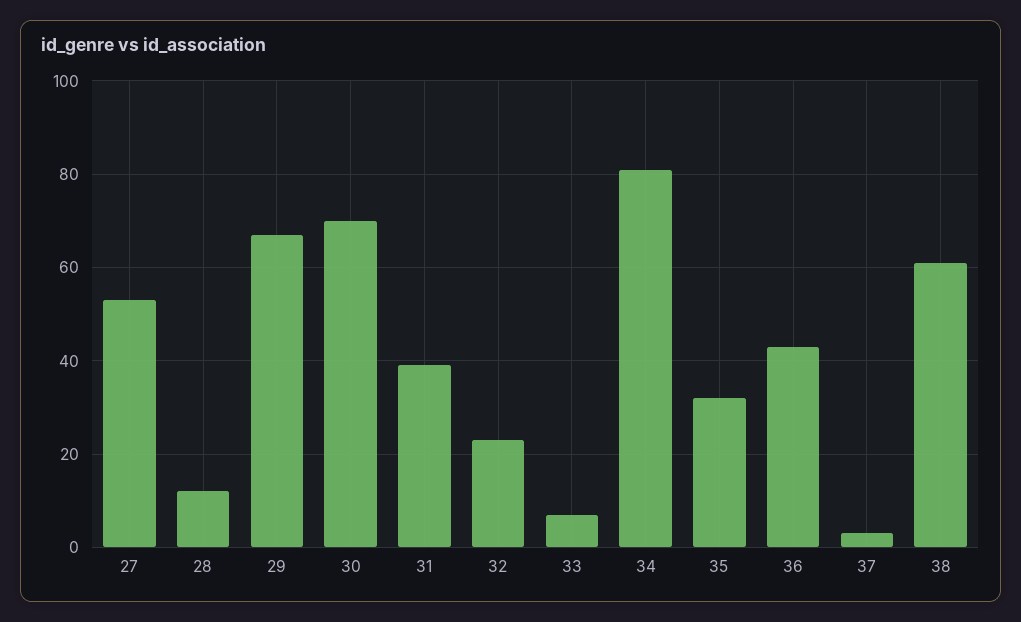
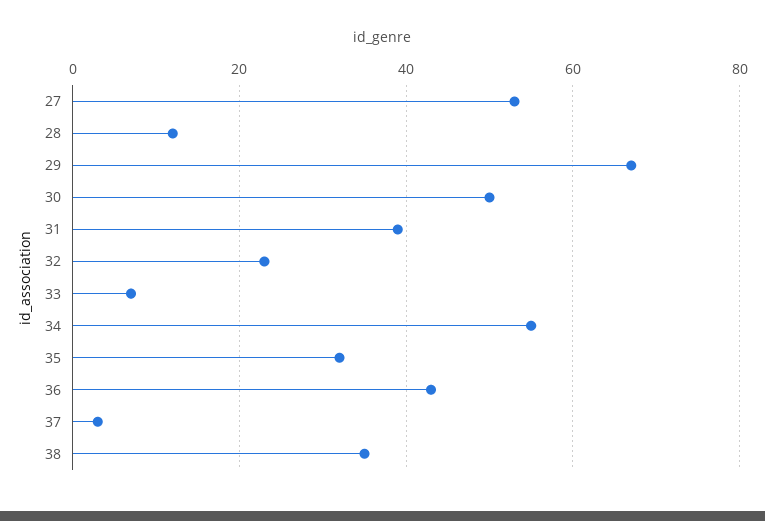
  {
    "27": 55,
    "28": 10,
    "29": 65,
-   "30": 70,
+   "30": 50,
    "31": 40,
    "32": 25,
    "33": 5,
-   "34": 80,
+   "34": 55,
    "35": 30,
    "36": 45,
    "37": 5,
-   "38": 60
+   "38": 35
  }

